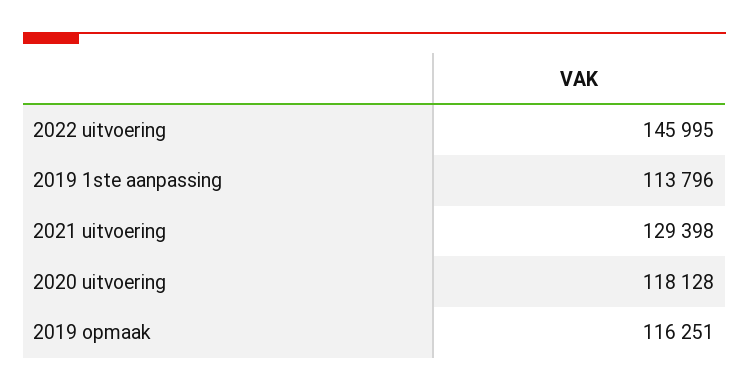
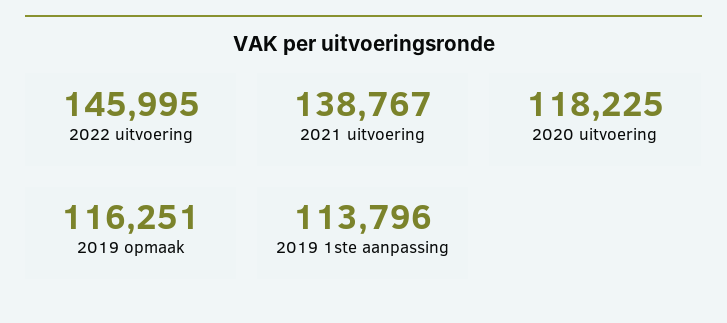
  {
    "2022 uitvoering": 145995,
    "2019 1ste aanpassing": 113796,
-   "2021 uitvoering": 129398,
+   "2021 uitvoering": 138767,
-   "2020 uitvoering": 118128,
+   "2020 uitvoering": 118225,
    "2019 opmaak": 116251
  }

